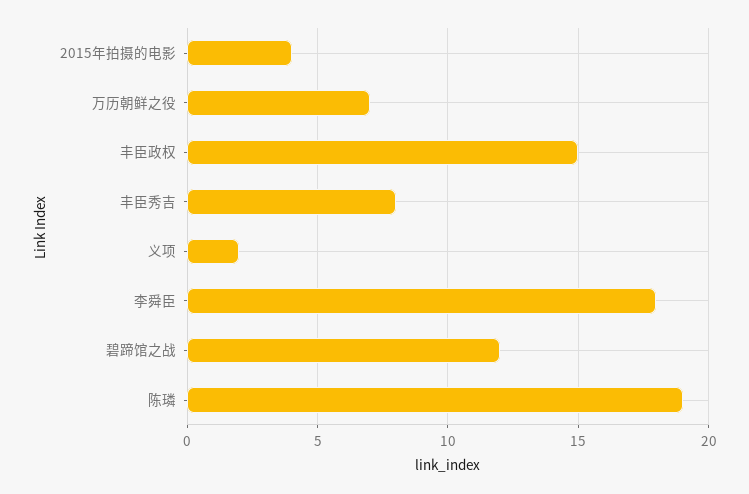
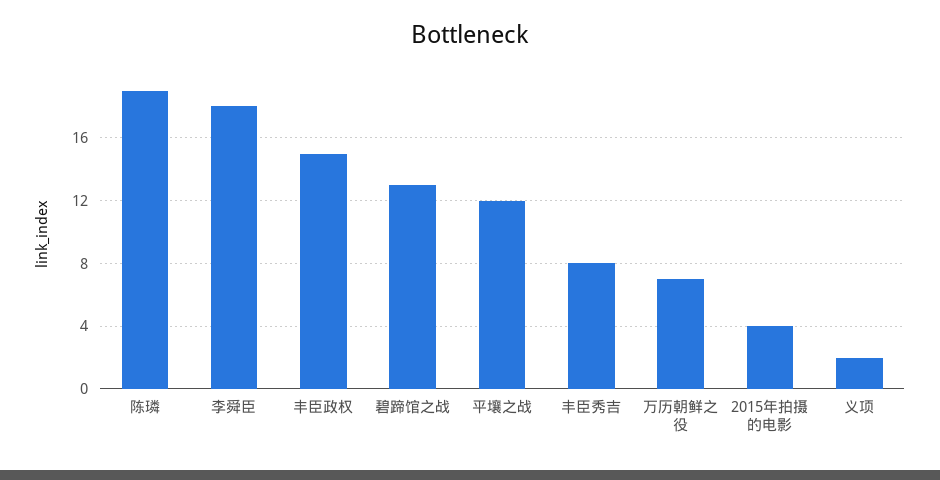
  {
    "2015年拍摄的电影": 4,
    "万历朝鲜之役": 7,
    "丰臣政权": 15,
    "丰臣秀吉": 8,
    "义项": 2,
    "李舜臣": 18,
-   "碧蹄馆之战": 12,
+   "碧蹄馆之战": 13,
-   "陈璘": 19
+   "陈璘": 19,
+   "平壤之战": 12
  }

